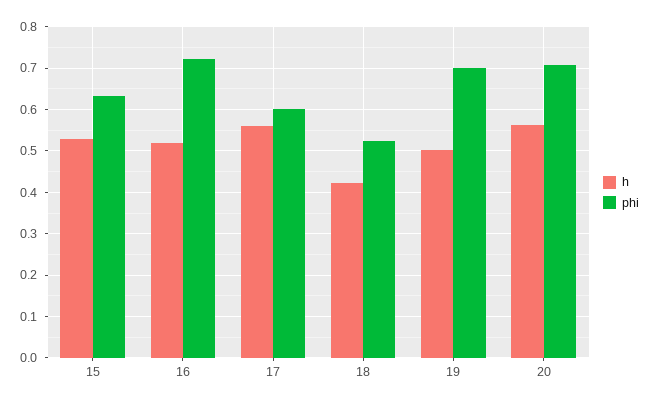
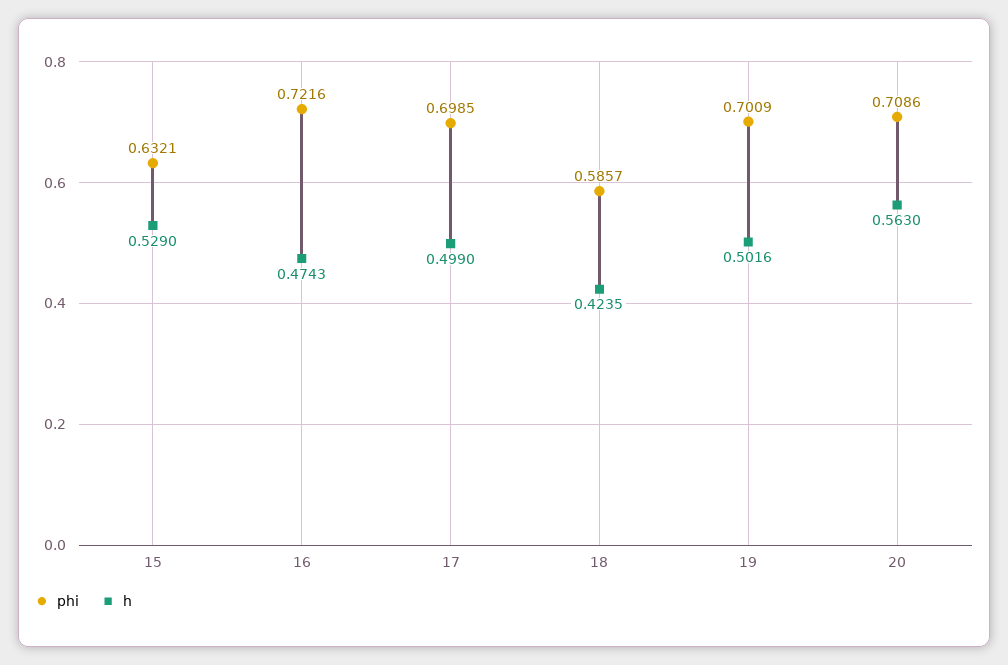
  {
    "h": {
      "15": 0.529,
-     "16": 0.52,
+     "16": 0.4743,
-     "17": 0.56,
+     "17": 0.499,
      "18": 0.4235,
      "19": 0.5016,
      "20": 0.563
    },
    "phi": {
      "15": 0.6321,
      "16": 0.7216,
-     "17": 0.6,
+     "17": 0.6985,
-     "18": 0.52,
+     "18": 0.5857,
      "19": 0.7009,
      "20": 0.7086
    }
  }

